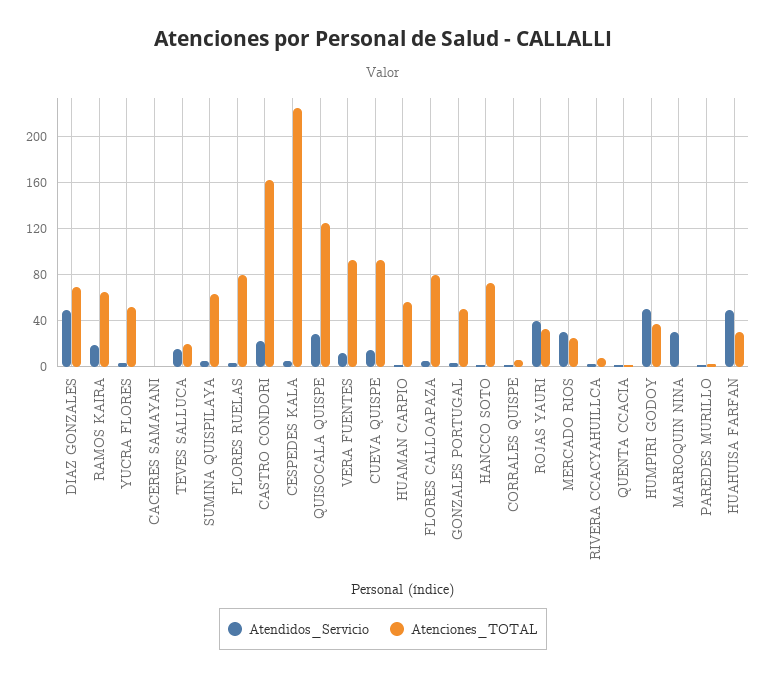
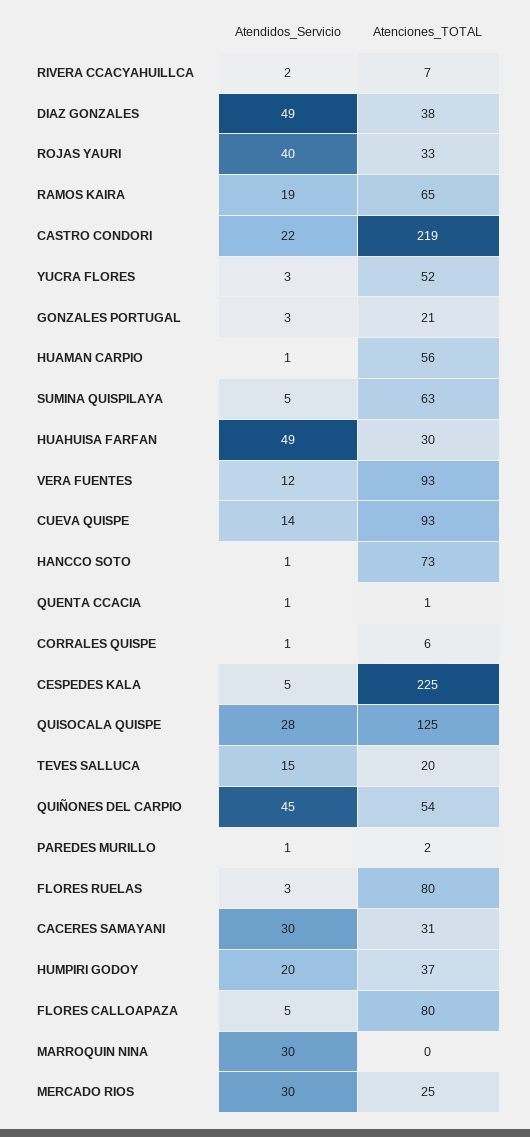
  {
    "Atendidos_Servicio": {
      "DIAZ GONZALES": 49,
      "RAMOS KAIRA": 19,
      "YUCRA FLORES": 3,
-     "CACERES SAMAYANI": 0,
+     "CACERES SAMAYANI": 30,
      "TEVES SALLUCA": 15,
      "SUMINA QUISPILAYA": 5,
      "FLORES RUELAS": 3,
      "CASTRO CONDORI": 22,
      "CESPEDES KALA": 5,
      "QUISOCALA QUISPE": 28,
      "VERA FUENTES": 12,
      "CUEVA QUISPE": 14,
      "HUAMAN CARPIO": 1,
      "FLORES CALLOAPAZA": 5,
      "GONZALES PORTUGAL": 3,
      "HANCCO SOTO": 1,
      "CORRALES QUISPE": 1,
      "ROJAS YAURI": 40,
      "MERCADO RIOS": 30,
      "RIVERA CCACYAHUILLCA": 2,
      "QUENTA CCACIA": 1,
-     "HUMPIRI GODOY": 50,
+     "HUMPIRI GODOY": 20,
      "MARROQUIN NINA": 30,
      "PAREDES MURILLO": 1,
-     "HUAHUISA FARFAN": 49
+     "HUAHUISA FARFAN": 49,
+     "QUIÑONES DEL CARPIO": 45
    },
    "Atenciones_TOTAL": {
-     "DIAZ GONZALES": 70,
+     "DIAZ GONZALES": 38,
      "RAMOS KAIRA": 65,
      "YUCRA FLORES": 52,
-     "CACERES SAMAYANI": 0,
+     "CACERES SAMAYANI": 31,
      "TEVES SALLUCA": 20,
      "SUMINA QUISPILAYA": 63,
      "FLORES RUELAS": 80,
-     "CASTRO CONDORI": 160,
+     "CASTRO CONDORI": 219,
      "CESPEDES KALA": 225,
      "QUISOCALA QUISPE": 125,
      "VERA FUENTES": 93,
      "CUEVA QUISPE": 93,
      "HUAMAN CARPIO": 56,
      "FLORES CALLOAPAZA": 80,
-     "GONZALES PORTUGAL": 50,
+     "GONZALES PORTUGAL": 21,
      "HANCCO SOTO": 73,
      "CORRALES QUISPE": 6,
      "ROJAS YAURI": 33,
      "MERCADO RIOS": 25,
      "RIVERA CCACYAHUILLCA": 7,
      "QUENTA CCACIA": 1,
      "HUMPIRI GODOY": 37,
      "MARROQUIN NINA": 0,
      "PAREDES MURILLO": 2,
-     "HUAHUISA FARFAN": 30
+     "HUAHUISA FARFAN": 30,
+     "QUIÑONES DEL CARPIO": 54
    }
  }

